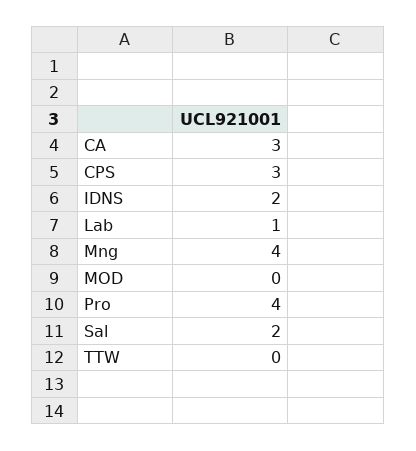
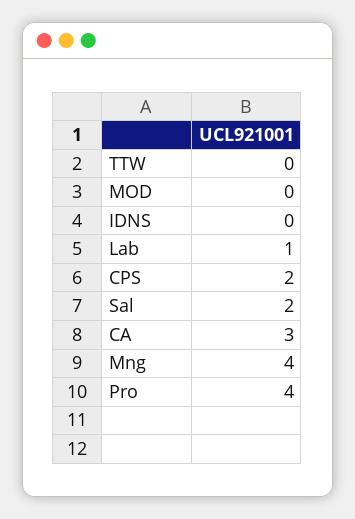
  {
    "CA": 3,
-   "CPS": 3,
+   "CPS": 2,
-   "IDNS": 2,
+   "IDNS": 0,
    "Lab": 1,
    "Mng": 4,
    "MOD": 0,
    "Pro": 4,
    "Sal": 2,
    "TTW": 0
  }

